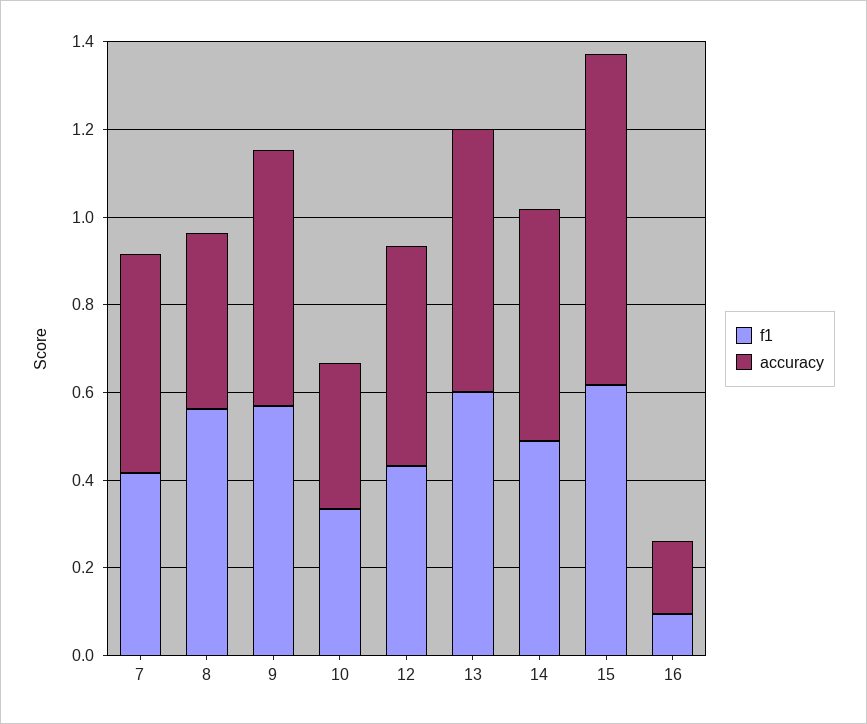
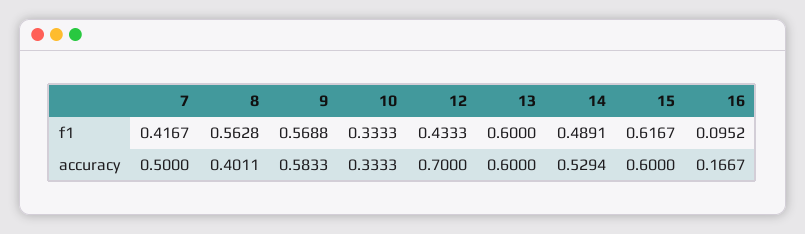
  {
    "f1": {
      "7": 0.4167,
      "8": 0.5628,
      "9": 0.5688,
      "10": 0.3333,
      "12": 0.4333,
      "13": 0.6,
      "14": 0.4891,
      "15": 0.6167,
      "16": 0.0952
    },
    "accuracy": {
      "7": 0.5,
      "8": 0.4011,
      "9": 0.5833,
      "10": 0.3333,
-     "12": 0.5,
+     "12": 0.7,
      "13": 0.6,
      "14": 0.5294,
-     "15": 0.75,
+     "15": 0.6,
      "16": 0.1667
    }
  }

